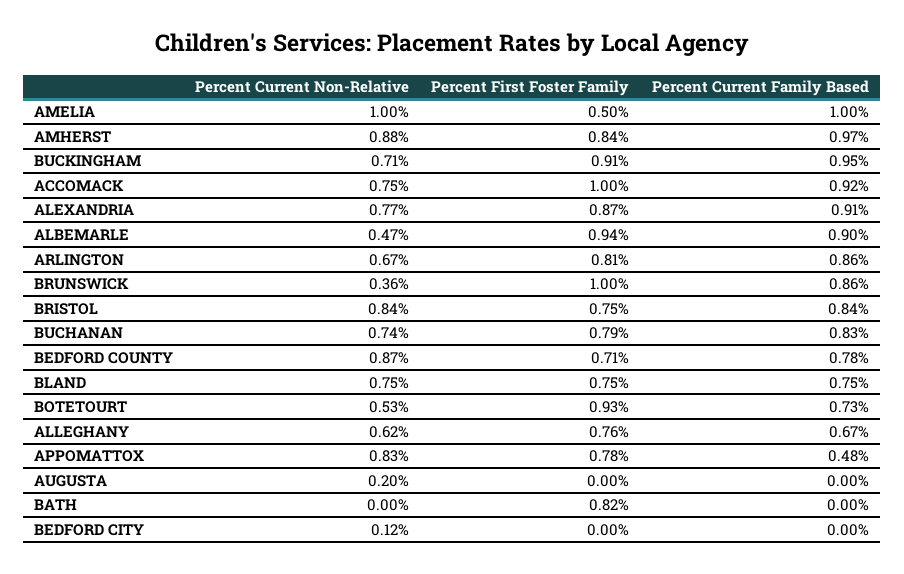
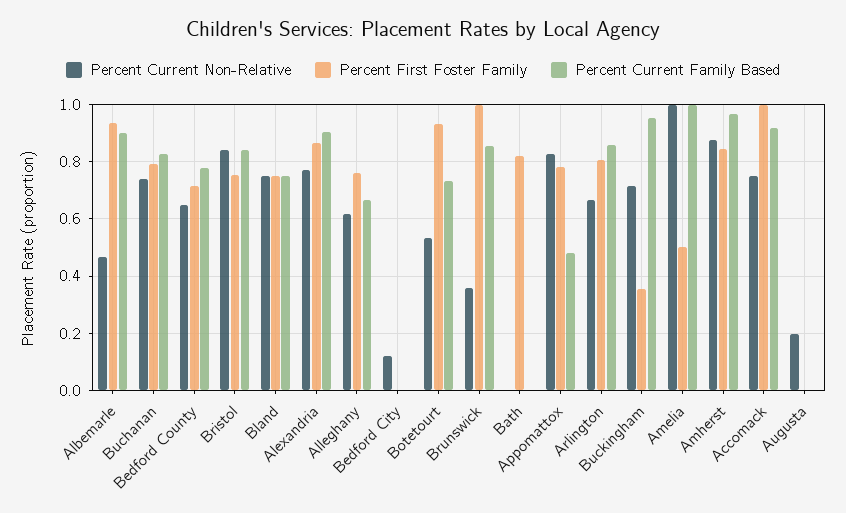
  {
    "Percent Current Non-Relative": {
      "AMELIA": 1,
      "AMHERST": 0.88,
      "BUCKINGHAM": 0.71,
      "ACCOMACK": 0.75,
      "ALEXANDRIA": 0.77,
      "ALBEMARLE": 0.47,
      "ARLINGTON": 0.67,
      "BRUNSWICK": 0.36,
      "BRISTOL": 0.84,
      "BUCHANAN": 0.74,
-     "BEDFORD COUNTY": 0.87,
+     "BEDFORD COUNTY": 0.65,
      "BLAND": 0.75,
      "BOTETOURT": 0.53,
      "ALLEGHANY": 0.62,
      "APPOMATTOX": 0.83,
      "AUGUSTA": 0.2,
      "BATH": 0,
      "BEDFORD CITY": 0.12
    },
    "Percent First Foster Family": {
      "AMELIA": 0.5,
      "AMHERST": 0.84,
-     "BUCKINGHAM": 0.91,
+     "BUCKINGHAM": 0.35,
      "ACCOMACK": 1,
      "ALEXANDRIA": 0.87,
      "ALBEMARLE": 0.94,
      "ARLINGTON": 0.81,
      "BRUNSWICK": 1,
      "BRISTOL": 0.75,
      "BUCHANAN": 0.79,
      "BEDFORD COUNTY": 0.71,
      "BLAND": 0.75,
      "BOTETOURT": 0.93,
      "ALLEGHANY": 0.76,
      "APPOMATTOX": 0.78,
      "AUGUSTA": 0,
      "BATH": 0.82,
      "BEDFORD CITY": 0
    },
    "Percent Current Family Based": {
      "AMELIA": 1,
      "AMHERST": 0.97,
      "BUCKINGHAM": 0.95,
      "ACCOMACK": 0.92,
      "ALEXANDRIA": 0.91,
      "ALBEMARLE": 0.9,
      "ARLINGTON": 0.86,
      "BRUNSWICK": 0.86,
      "BRISTOL": 0.84,
      "BUCHANAN": 0.83,
      "BEDFORD COUNTY": 0.78,
      "BLAND": 0.75,
      "BOTETOURT": 0.73,
      "ALLEGHANY": 0.67,
      "APPOMATTOX": 0.48,
      "AUGUSTA": 0,
      "BATH": 0,
      "BEDFORD CITY": 0
    }
  }

